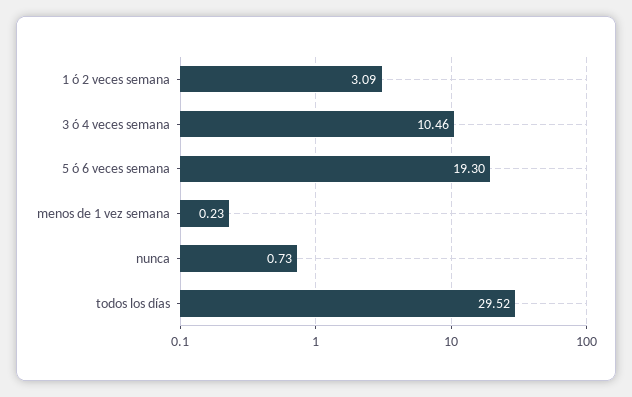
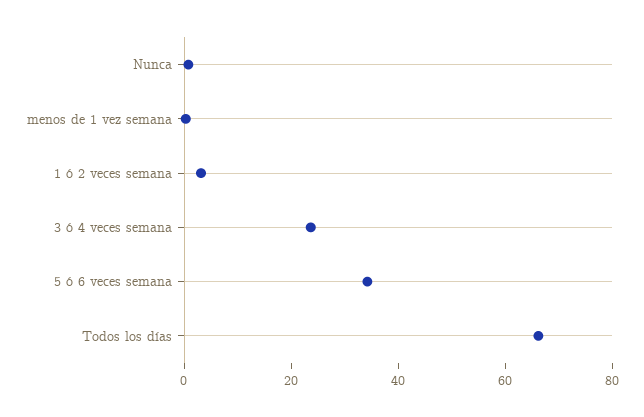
  {
    "1 ó 2 veces semana": 3.09,
-   "3 ó 4 veces semana": 10.46,
+   "3 ó 4 veces semana": 25,
-   "5 ó 6 veces semana": 19.3,
+   "5 ó 6 veces semana": 35,
    "menos de 1 vez semana": 0.23,
    "nunca": 0.73,
-   "todos los días": 29.52
+   "todos los días": 65
  }

